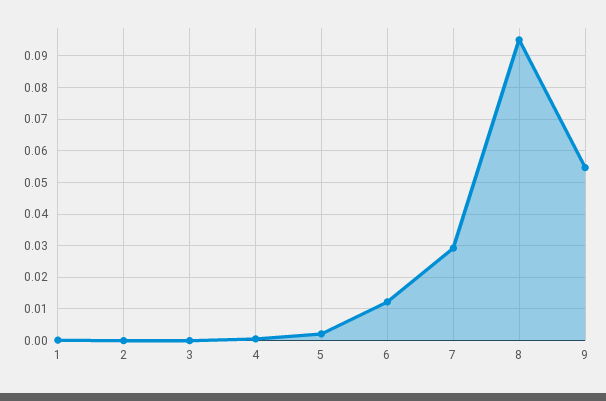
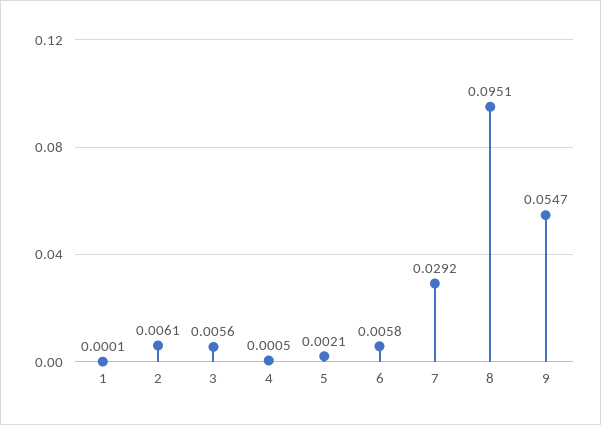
  {
    "1": 0.0001,
-   "2": 0,
+   "2": 0.0061,
-   "3": 0,
+   "3": 0.0056,
    "4": 0.0005,
    "5": 0.0021,
-   "6": 0.012,
+   "6": 0.0058,
    "7": 0.0292,
    "8": 0.0951,
    "9": 0.0547
  }

